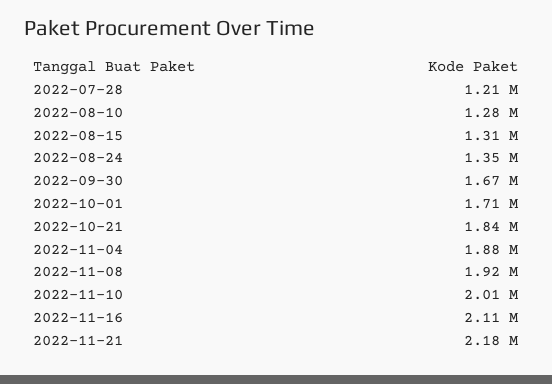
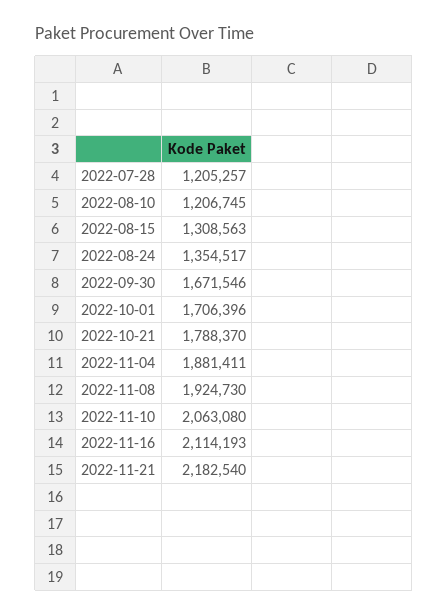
  {
    "2022-07-28": 1205257,
-   "2022-08-10": 1280000,
+   "2022-08-10": 1206745,
    "2022-08-15": 1308563,
    "2022-08-24": 1354517,
    "2022-09-30": 1671546,
    "2022-10-01": 1706396,
-   "2022-10-21": 1840000,
+   "2022-10-21": 1788370,
    "2022-11-04": 1881411,
    "2022-11-08": 1924730,
-   "2022-11-10": 2010000,
+   "2022-11-10": 2063080,
    "2022-11-16": 2114193,
    "2022-11-21": 2182540
  }

